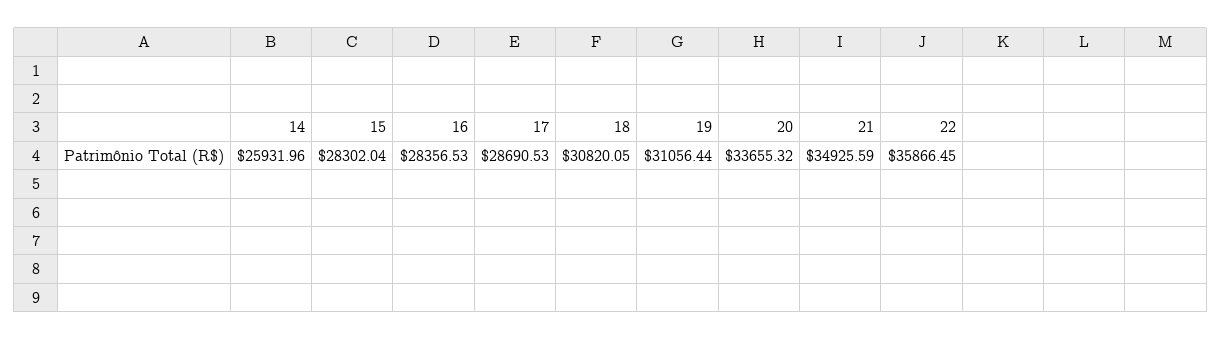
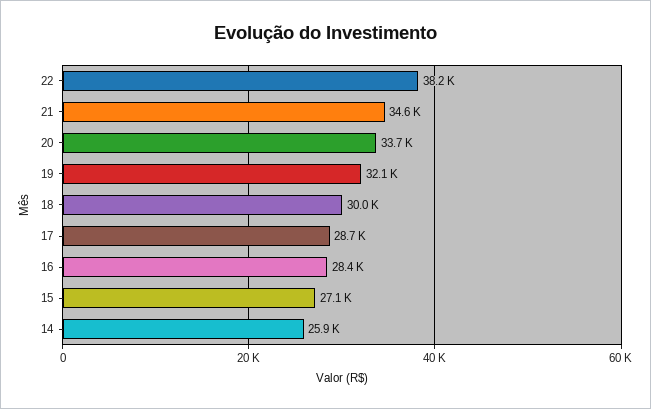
  {
    "14": 25931.96,
-   "15": 28302.04,
+   "15": 27100,
    "16": 28356.53,
    "17": 28690.53,
-   "18": 30820.05,
+   "18": 30000,
-   "19": 31056.44,
+   "19": 32100,
    "20": 33655.32,
-   "21": 34925.59,
+   "21": 34600,
-   "22": 35866.45
+   "22": 38200
  }

